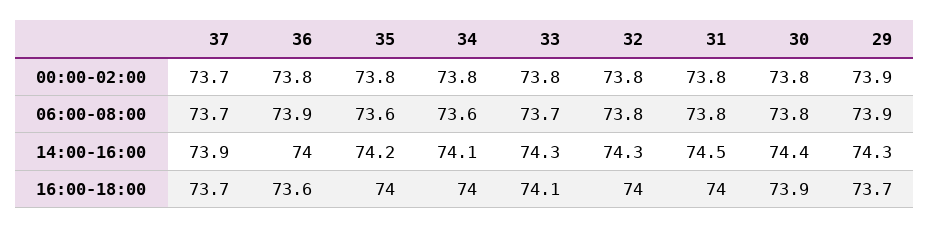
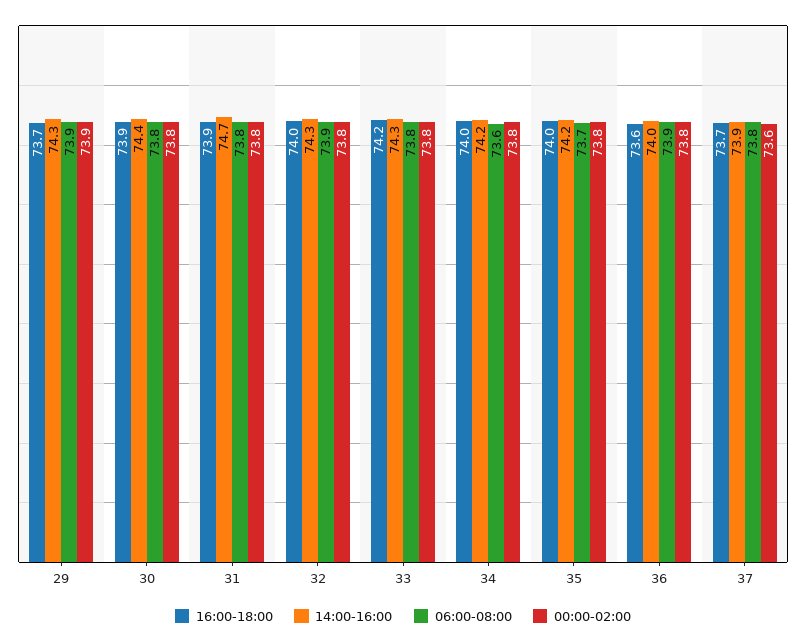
  {
    "00:00-02:00": {
-     "37": 73.7,
+     "37": 73.6,
      "36": 73.8,
      "35": 73.8,
      "34": 73.8,
      "33": 73.8,
      "32": 73.8,
      "31": 73.8,
      "30": 73.8,
      "29": 73.9
    },
    "06:00-08:00": {
-     "37": 73.7,
+     "37": 73.8,
      "36": 73.9,
-     "35": 73.6,
+     "35": 73.7,
      "34": 73.6,
-     "33": 73.7,
+     "33": 73.8,
-     "32": 73.8,
+     "32": 73.9,
      "31": 73.8,
      "30": 73.8,
      "29": 73.9
    },
    "14:00-16:00": {
      "37": 73.9,
      "36": 74,
      "35": 74.2,
-     "34": 74.1,
+     "34": 74.2,
      "33": 74.3,
      "32": 74.3,
-     "31": 74.5,
+     "31": 74.7,
      "30": 74.4,
      "29": 74.3
    },
    "16:00-18:00": {
      "37": 73.7,
      "36": 73.6,
      "35": 74,
      "34": 74,
-     "33": 74.1,
+     "33": 74.2,
      "32": 74,
-     "31": 74,
+     "31": 73.9,
      "30": 73.9,
      "29": 73.7
    }
  }

